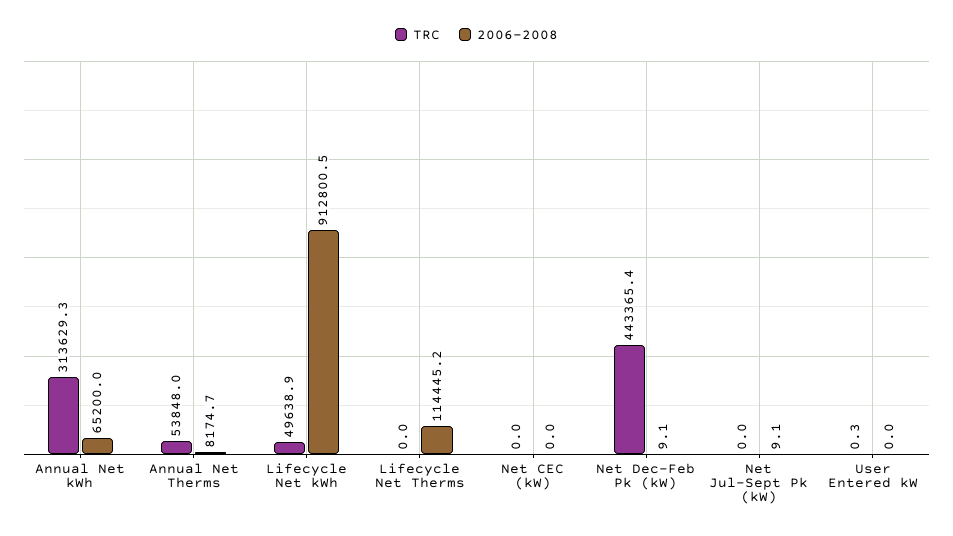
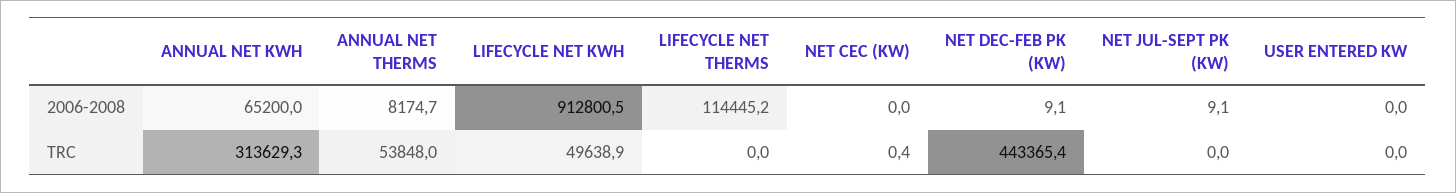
  {
    "TRC": {
      "Annual Net kWh": 313629.3,
      "Annual Net Therms": 53848,
      "Lifecycle Net kWh": 49638.9,
      "Lifecycle Net Therms": 0,
-     "Net CEC (kW)": 0,
+     "Net CEC (kW)": 0.4,
      "Net Dec-Feb Pk (kW)": 443365.4,
      "Net Jul-Sept Pk (kW)": 0,
-     "User Entered kW": 0.3
+     "User Entered kW": 0
    },
    "2006-2008": {
      "Annual Net kWh": 65200,
      "Annual Net Therms": 8174.7,
      "Lifecycle Net kWh": 912800.5,
      "Lifecycle Net Therms": 114445.2,
      "Net CEC (kW)": 0,
      "Net Dec-Feb Pk (kW)": 9.1,
      "Net Jul-Sept Pk (kW)": 9.1,
      "User Entered kW": 0
    }
  }

